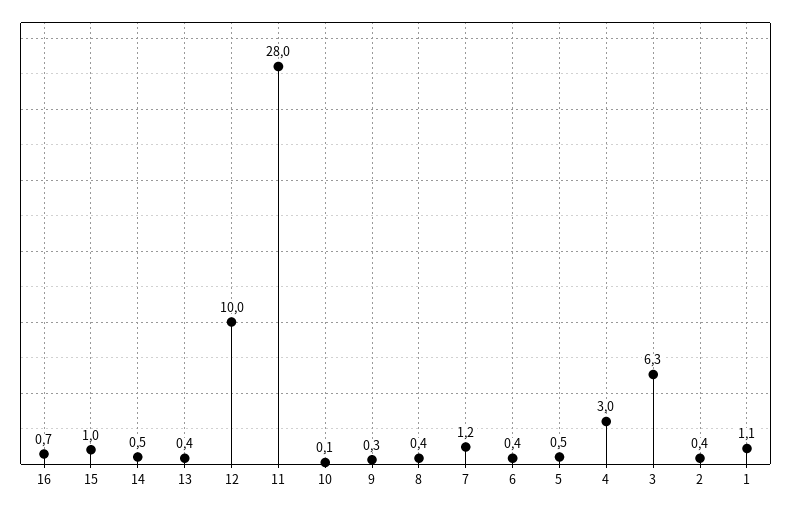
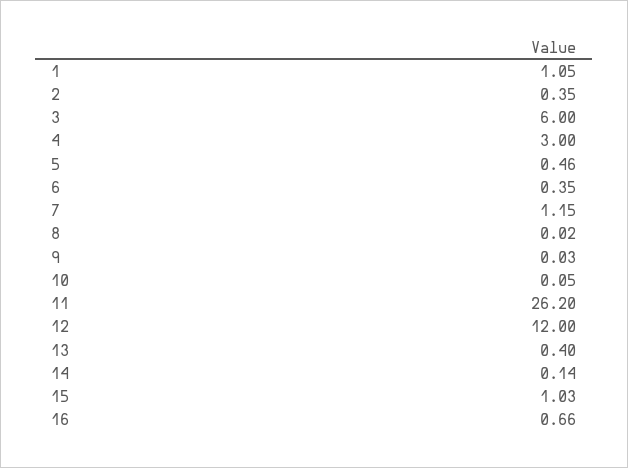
  {
    "16": 0.66,
    "15": 1.03,
-   "14": 0.5,
+   "14": 0.14,
    "13": 0.4,
-   "12": 10,
+   "12": 12,
-   "11": 28,
+   "11": 26.2,
    "10": 0.05,
-   "9": 0.3,
+   "9": 0.03,
-   "8": 0.4,
+   "8": 0.02,
    "7": 1.15,
    "6": 0.35,
    "5": 0.46,
    "4": 3,
-   "3": 6.3,
+   "3": 6,
    "2": 0.35,
    "1": 1.05
  }

